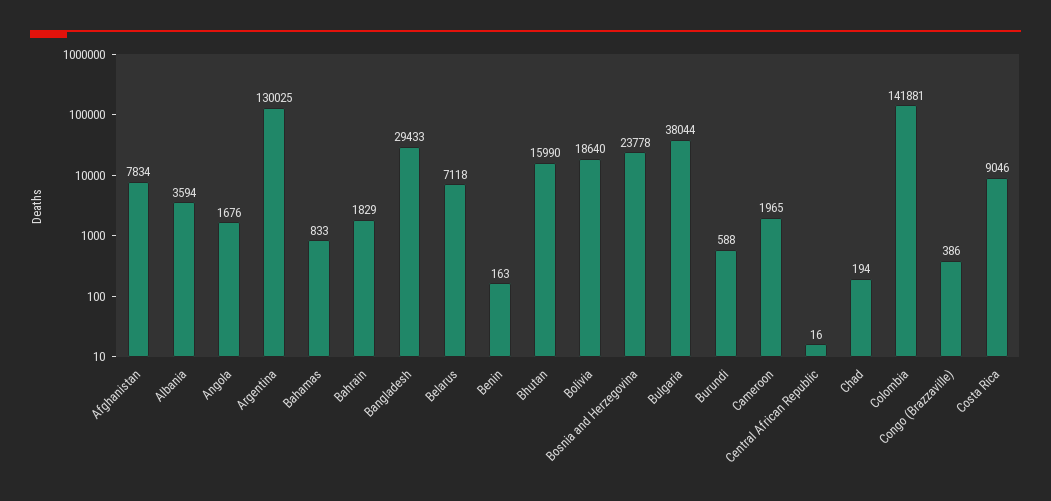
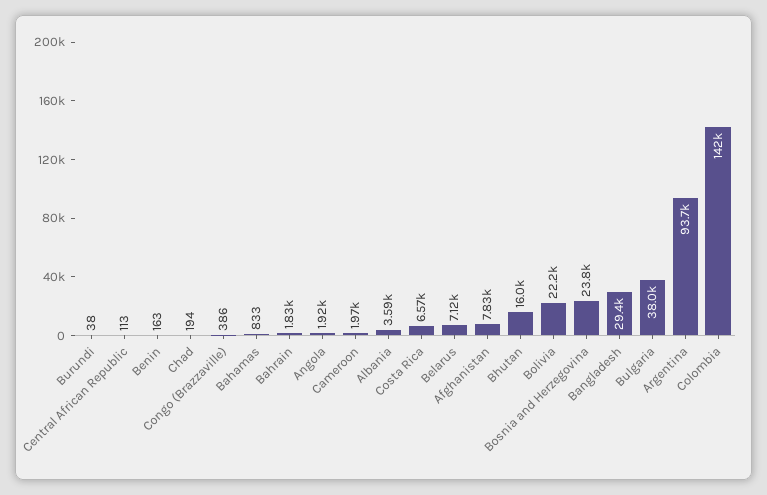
  {
    "Afghanistan": 7834,
    "Albania": 3594,
-   "Angola": 1676,
+   "Angola": 1920,
-   "Argentina": 130025,
+   "Argentina": 93700,
    "Bahamas": 833,
    "Bahrain": 1829,
    "Bangladesh": 29433,
    "Belarus": 7118,
    "Benin": 163,
    "Bhutan": 15990,
-   "Bolivia": 18640,
+   "Bolivia": 22200,
    "Bosnia and Herzegovina": 23778,
    "Bulgaria": 38044,
-   "Burundi": 588,
+   "Burundi": 38,
    "Cameroon": 1965,
-   "Central African Republic": 16,
+   "Central African Republic": 113,
    "Chad": 194,
    "Colombia": 141881,
    "Congo (Brazzaville)": 386,
-   "Costa Rica": 9046
+   "Costa Rica": 6570
  }

